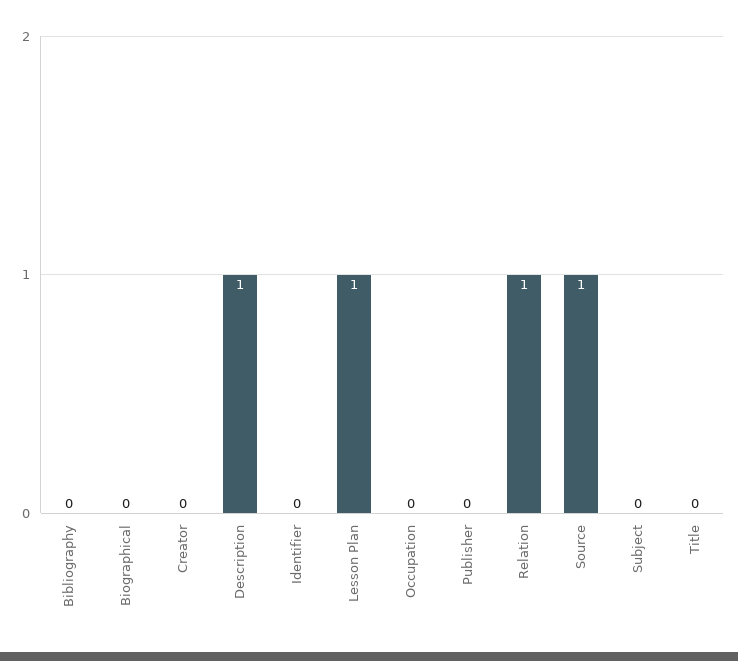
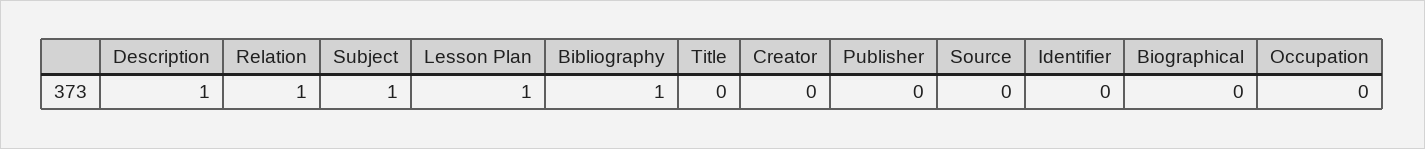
  {
-   "Bibliography": 0,
+   "Bibliography": 1,
    "Biographical": 0,
    "Creator": 0,
    "Description": 1,
    "Identifier": 0,
    "Lesson Plan": 1,
    "Occupation": 0,
    "Publisher": 0,
    "Relation": 1,
-   "Source": 1,
+   "Source": 0,
-   "Subject": 0,
+   "Subject": 1,
    "Title": 0
  }

